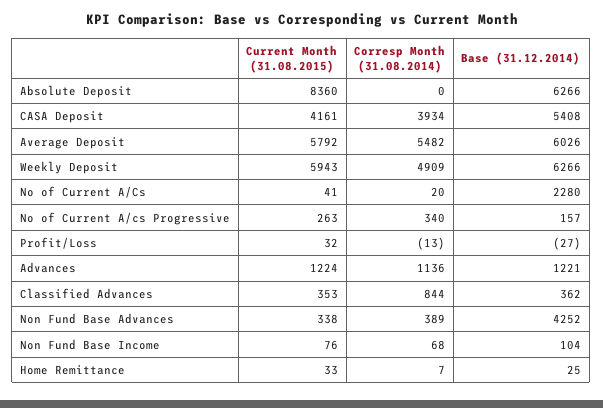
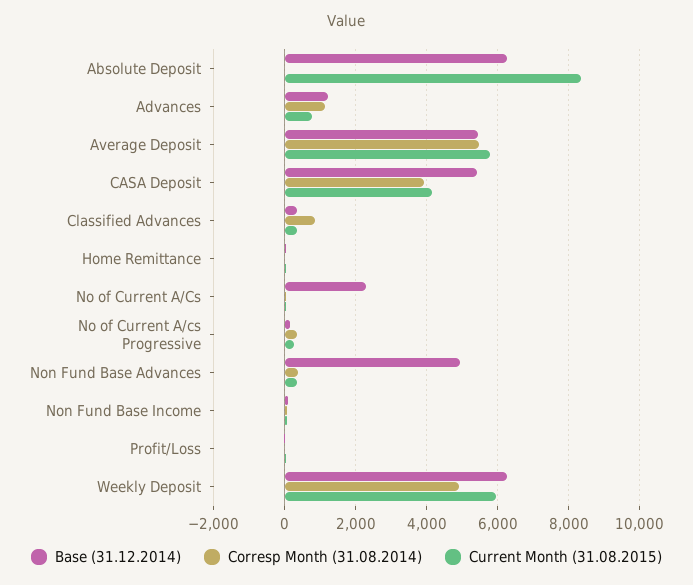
  {
    "Current Month (31.08.2015)": {
      "Absolute Deposit": 8360,
      "CASA Deposit": 4161,
      "Average Deposit": 5792,
      "Weekly Deposit": 5943,
      "No of Current A/Cs": 41,
      "No of Current A/cs Progressive": 263,
      "Profit/Loss": 32,
-     "Advances": 1224,
+     "Advances": 800,
      "Classified Advances": 353,
      "Non Fund Base Advances": 338,
      "Non Fund Base Income": 76,
      "Home Remittance": 33
    },
    "Corresp Month (31.08.2014)": {
      "Absolute Deposit": 0,
      "CASA Deposit": 3934,
      "Average Deposit": 5482,
      "Weekly Deposit": 4909,
      "No of Current A/Cs": 20,
      "No of Current A/cs Progressive": 340,
      "Profit/Loss": -13,
      "Advances": 1136,
      "Classified Advances": 844,
      "Non Fund Base Advances": 389,
      "Non Fund Base Income": 68,
      "Home Remittance": 7
    },
    "Base (31.12.2014)": {
      "Absolute Deposit": 6266,
      "CASA Deposit": 5408,
-     "Average Deposit": 6026,
+     "Average Deposit": 5400,
      "Weekly Deposit": 6266,
      "No of Current A/Cs": 2280,
      "No of Current A/cs Progressive": 157,
      "Profit/Loss": -27,
      "Advances": 1221,
      "Classified Advances": 362,
-     "Non Fund Base Advances": 4252,
+     "Non Fund Base Advances": 5000,
      "Non Fund Base Income": 104,
      "Home Remittance": 25
    }
  }

